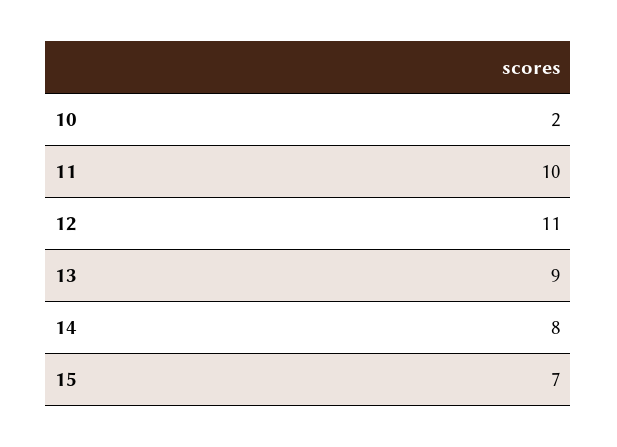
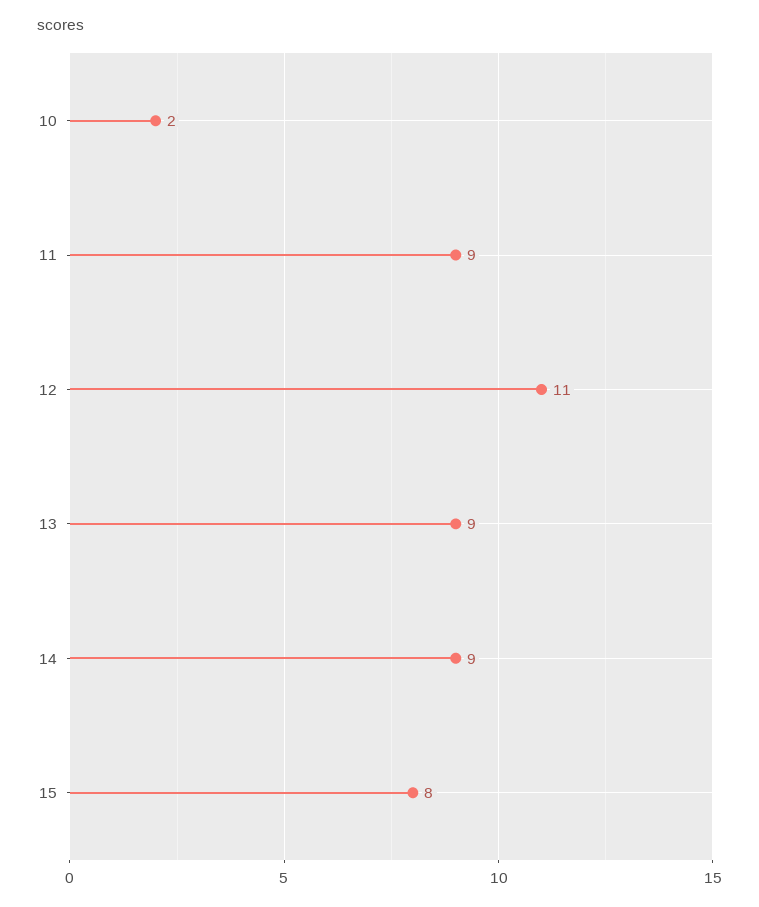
  {
    "10": 2,
-   "11": 10,
+   "11": 9,
    "12": 11,
    "13": 9,
-   "14": 8,
+   "14": 9,
-   "15": 7
+   "15": 8
  }

